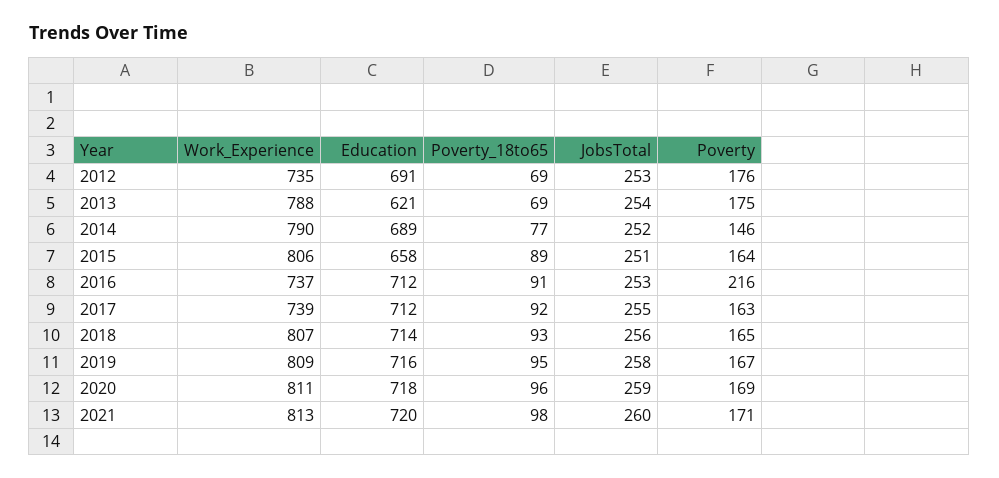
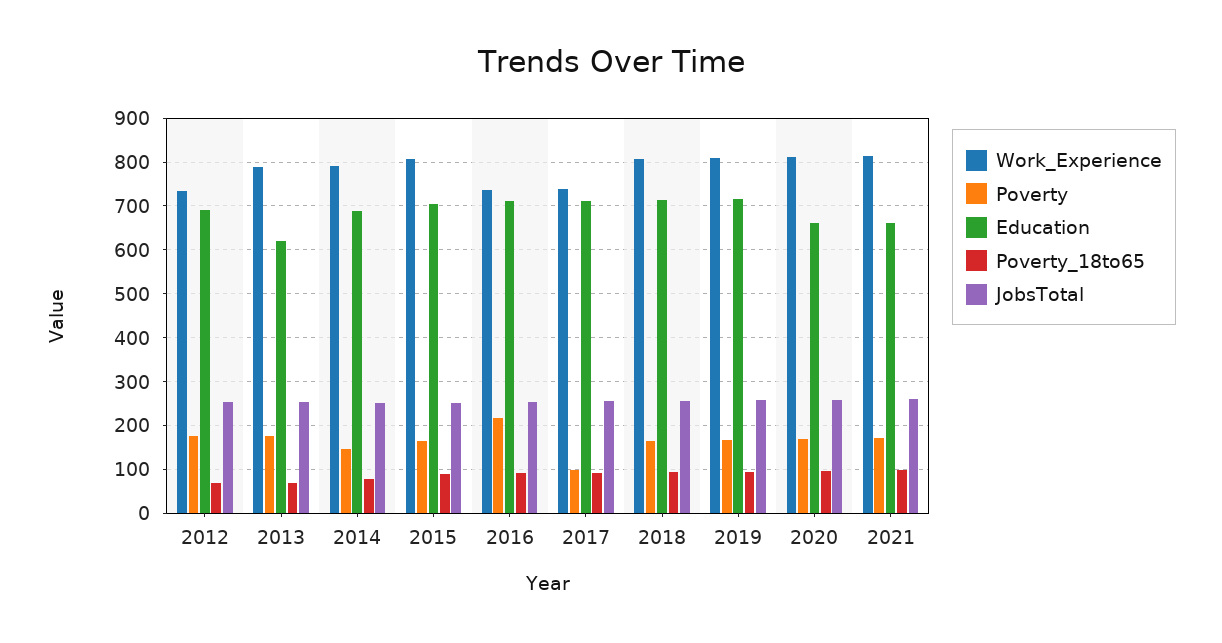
  {
    "Work_Experience": {
      "2012": 735,
      "2013": 788,
      "2014": 790,
      "2015": 806,
      "2016": 737,
      "2017": 739,
      "2018": 807,
      "2019": 809,
      "2020": 811,
      "2021": 813
    },
    "Education": {
      "2012": 691,
      "2013": 621,
      "2014": 689,
-     "2015": 658,
+     "2015": 700,
      "2016": 712,
      "2017": 712,
      "2018": 714,
      "2019": 716,
-     "2020": 718,
+     "2020": 660,
-     "2021": 720
+     "2021": 660
    },
    "Poverty_18to65": {
      "2012": 69,
      "2013": 69,
      "2014": 77,
      "2015": 89,
      "2016": 91,
      "2017": 92,
      "2018": 93,
      "2019": 95,
      "2020": 96,
      "2021": 98
    },
    "JobsTotal": {
      "2012": 253,
      "2013": 254,
      "2014": 252,
      "2015": 251,
      "2016": 253,
      "2017": 255,
      "2018": 256,
      "2019": 258,
      "2020": 259,
      "2021": 260
    },
    "Poverty": {
      "2012": 176,
      "2013": 175,
      "2014": 146,
      "2015": 164,
      "2016": 216,
-     "2017": 163,
+     "2017": 100,
      "2018": 165,
      "2019": 167,
      "2020": 169,
      "2021": 171
    }
  }

